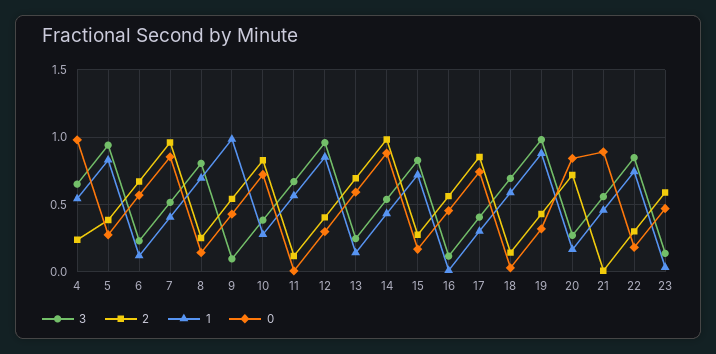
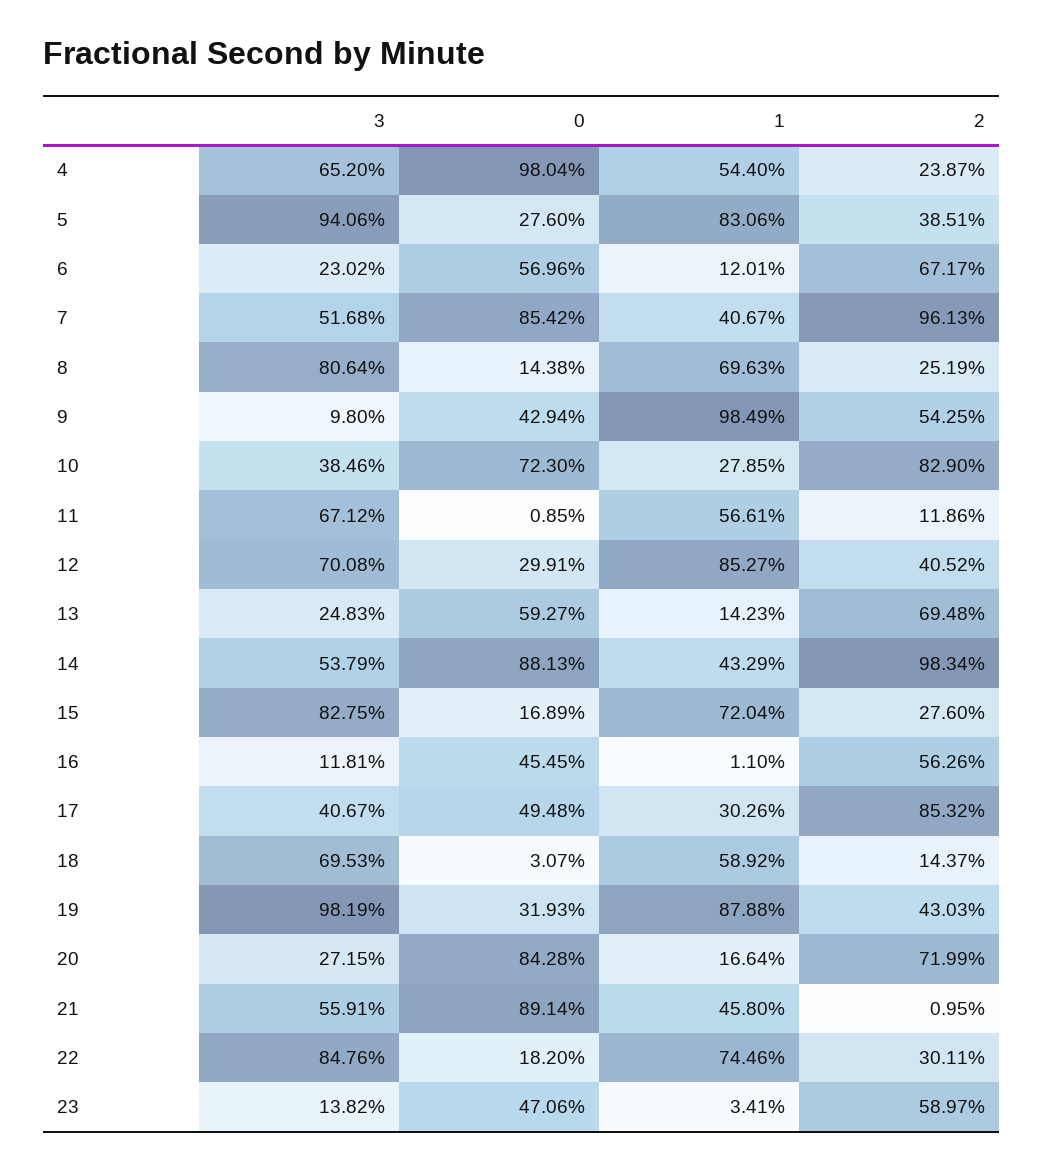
  {
    "3": {
      "4": 0.652,
      "5": 0.9406,
      "6": 0.2302,
      "7": 0.5168,
      "8": 0.8064,
      "9": 0.098,
      "10": 0.3846,
      "11": 0.6712,
-     "12": 0.95,
+     "12": 0.7008,
      "13": 0.2483,
      "14": 0.5379,
      "15": 0.8275,
      "16": 0.1181,
      "17": 0.4067,
      "18": 0.6953,
      "19": 0.9819,
      "20": 0.2715,
      "21": 0.5591,
      "22": 0.8476,
      "23": 0.1382
    },
    "2": {
      "4": 0.2387,
      "5": 0.3851,
      "6": 0.6717,
      "7": 0.9613,
      "8": 0.2519,
      "9": 0.5425,
      "10": 0.829,
      "11": 0.1186,
      "12": 0.4052,
      "13": 0.6948,
      "14": 0.9834,
      "15": 0.276,
      "16": 0.5626,
      "17": 0.8532,
      "18": 0.1437,
      "19": 0.4303,
      "20": 0.7199,
      "21": 0.0095,
      "22": 0.3011,
      "23": 0.5897
    },
    "1": {
      "4": 0.544,
      "5": 0.8306,
      "6": 0.1201,
      "7": 0.4067,
      "8": 0.6963,
      "9": 0.9849,
      "10": 0.2785,
      "11": 0.5661,
      "12": 0.8527,
      "13": 0.1423,
      "14": 0.4329,
      "15": 0.7204,
      "16": 0.011,
      "17": 0.3026,
      "18": 0.5892,
      "19": 0.8788,
      "20": 0.1664,
      "21": 0.458,
      "22": 0.7446,
      "23": 0.0341
    },
    "0": {
      "4": 0.9804,
      "5": 0.276,
      "6": 0.5696,
      "7": 0.8542,
      "8": 0.1438,
      "9": 0.4294,
      "10": 0.723,
      "11": 0.0085,
      "12": 0.2991,
      "13": 0.5927,
      "14": 0.8813,
      "15": 0.1689,
      "16": 0.4545,
-     "17": 0.75,
+     "17": 0.4948,
      "18": 0.0307,
      "19": 0.3193,
      "20": 0.8428,
      "21": 0.8914,
      "22": 0.182,
      "23": 0.4706
    }
  }

